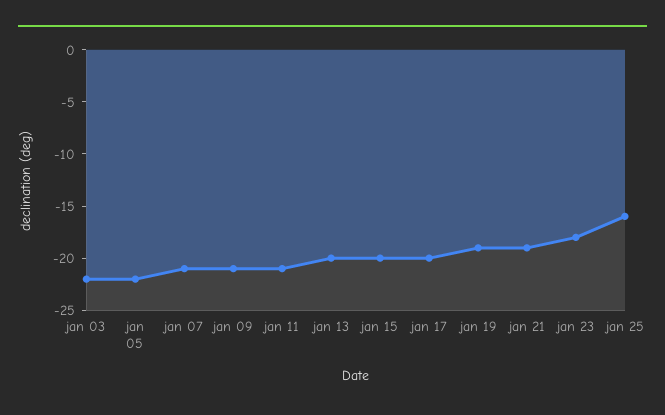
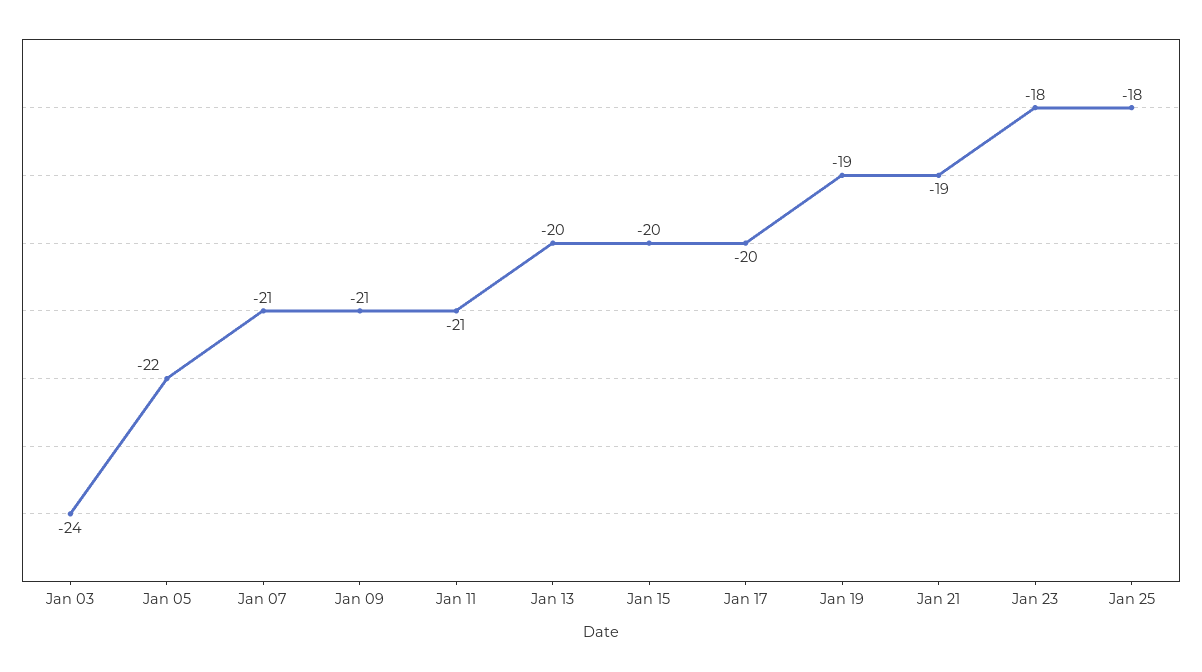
  {
-   "jan 03": -22,
+   "jan 03": -24,
    "jan 05": -22,
    "jan 07": -21,
    "jan 09": -21,
    "jan 11": -21,
    "jan 13": -20,
    "jan 15": -20,
    "jan 17": -20,
    "jan 19": -19,
    "jan 21": -19,
    "jan 23": -18,
-   "jan 25": -16
+   "jan 25": -18
  }

